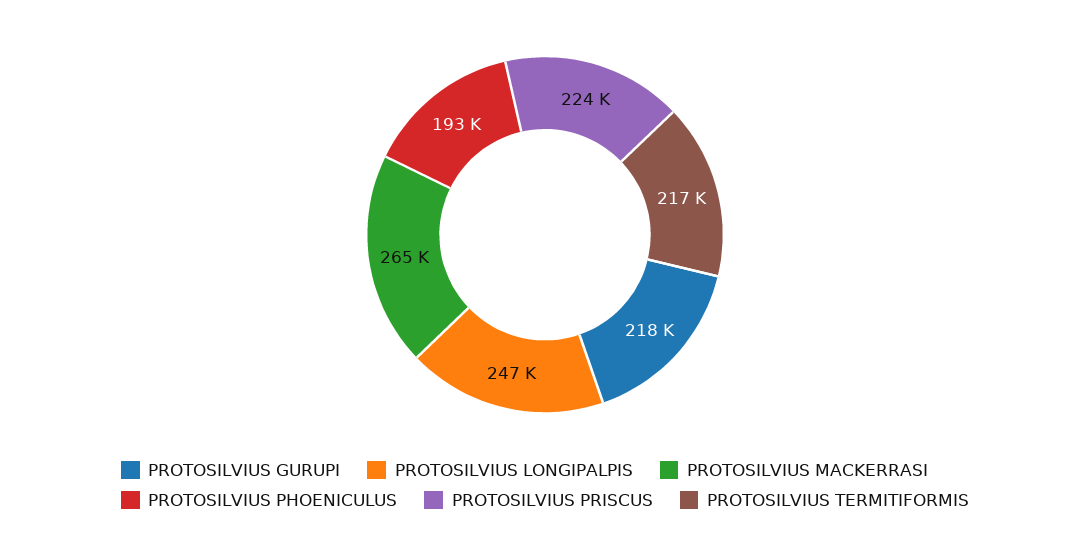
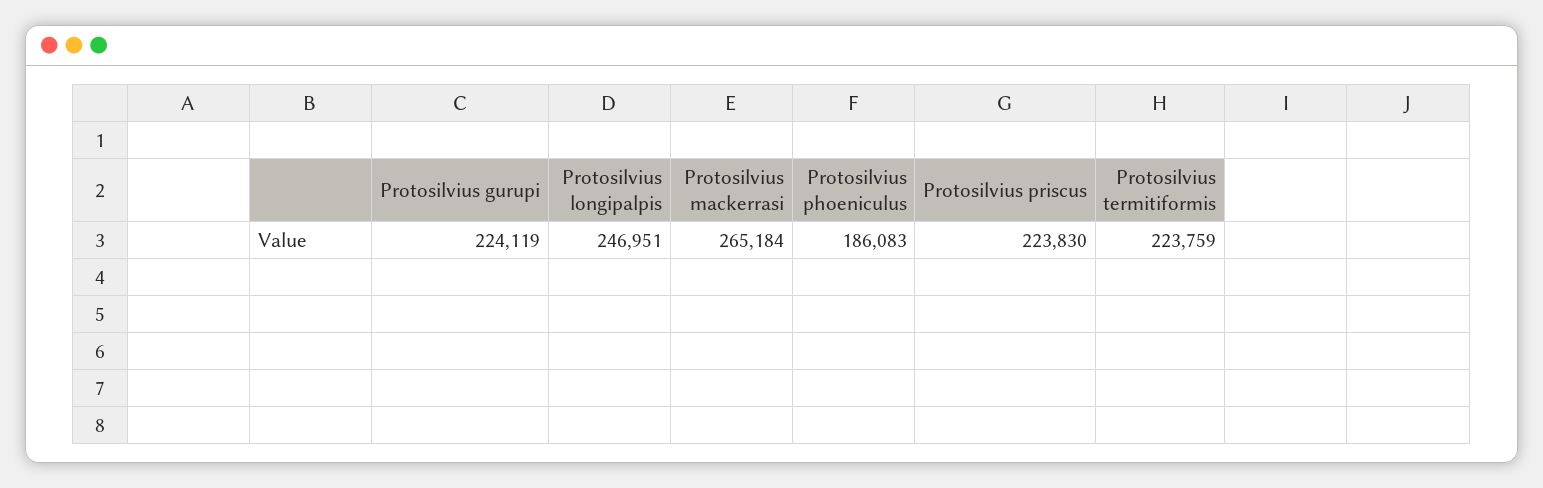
  {
-   "PROTOSILVIUS GURUPI": 218000,
+   "PROTOSILVIUS GURUPI": 224119,
    "PROTOSILVIUS LONGIPALPIS": 246951,
    "PROTOSILVIUS MACKERRASI": 265184,
-   "PROTOSILVIUS PHOENICULUS": 193000,
+   "PROTOSILVIUS PHOENICULUS": 186083,
    "PROTOSILVIUS PRISCUS": 223830,
-   "PROTOSILVIUS TERMITIFORMIS": 217000
+   "PROTOSILVIUS TERMITIFORMIS": 223759
  }

